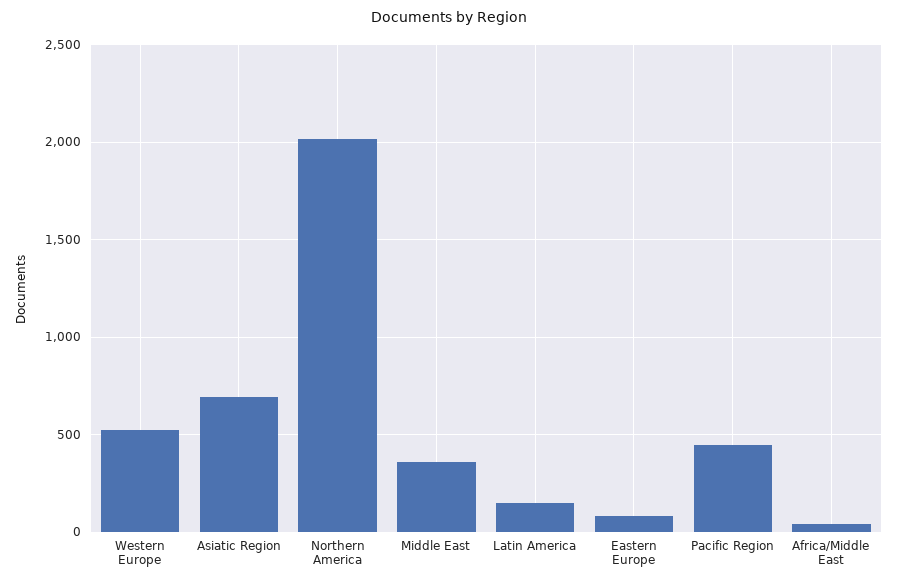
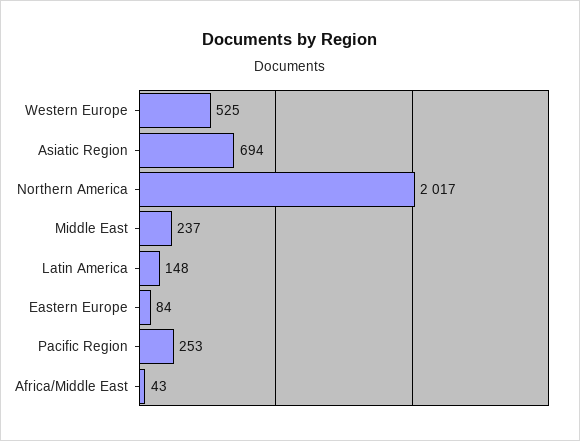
  {
    "Western Europe": 525,
    "Asiatic Region": 694,
    "Northern America": 2017,
-   "Middle East": 350,
+   "Middle East": 237,
    "Latin America": 148,
    "Eastern Europe": 84,
-   "Pacific Region": 450,
+   "Pacific Region": 253,
    "Africa/Middle East": 43
  }

